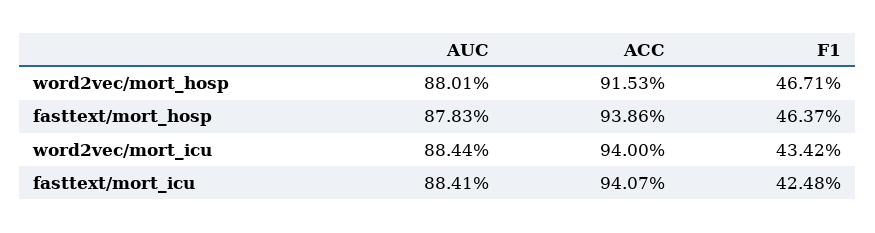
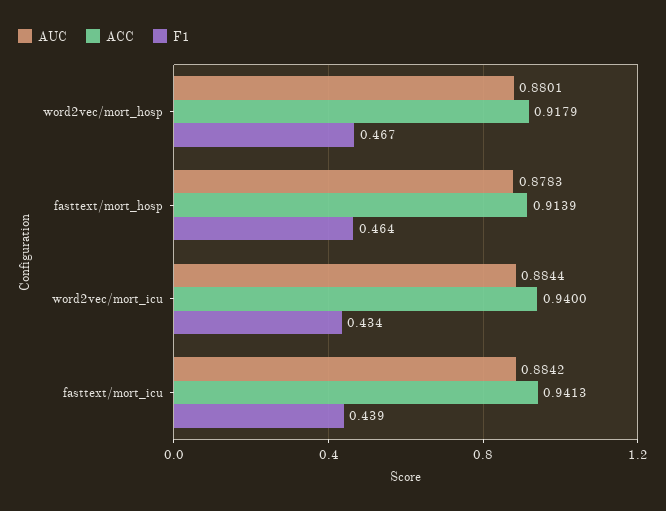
  {
    "AUC": {
      "word2vec/mort_hosp": 0.8801,
      "fasttext/mort_hosp": 0.8783,
      "word2vec/mort_icu": 0.8844,
-     "fasttext/mort_icu": 0.8841
+     "fasttext/mort_icu": 0.8842
    },
    "ACC": {
-     "word2vec/mort_hosp": 0.9153,
+     "word2vec/mort_hosp": 0.9179,
-     "fasttext/mort_hosp": 0.9386,
+     "fasttext/mort_hosp": 0.9139,
      "word2vec/mort_icu": 0.94,
-     "fasttext/mort_icu": 0.9407
+     "fasttext/mort_icu": 0.9413
    },
    "F1": {
      "word2vec/mort_hosp": 0.4671,
      "fasttext/mort_hosp": 0.4637,
      "word2vec/mort_icu": 0.4342,
-     "fasttext/mort_icu": 0.4248
+     "fasttext/mort_icu": 0.439
    }
  }

